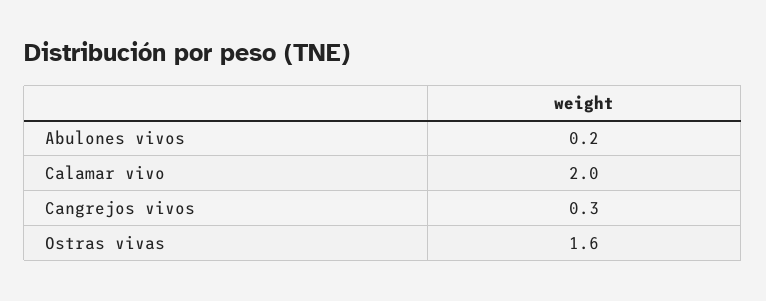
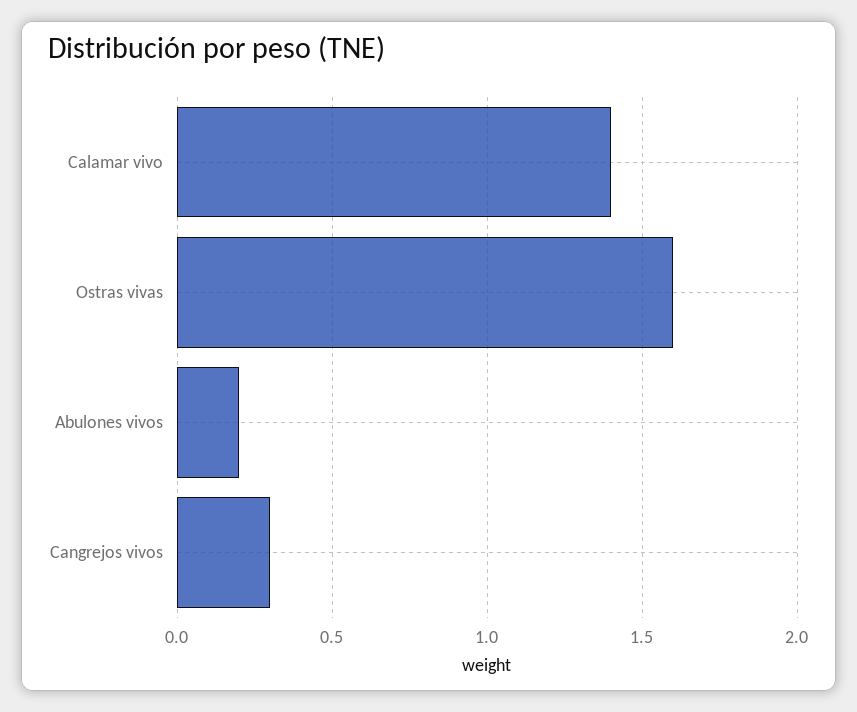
  {
    "Abulones vivos": 0.2,
-   "Calamar vivo": 2,
+   "Calamar vivo": 1.4,
    "Cangrejos vivos": 0.3,
    "Ostras vivas": 1.6
  }

